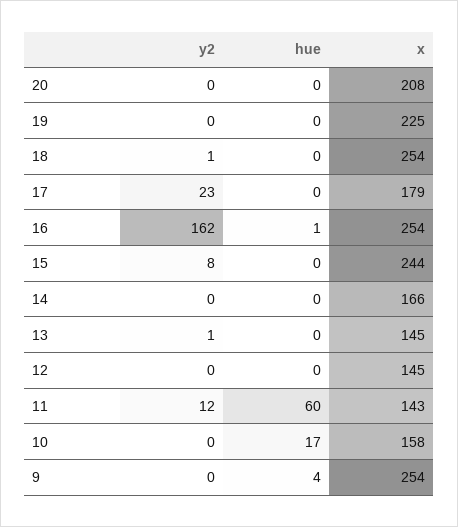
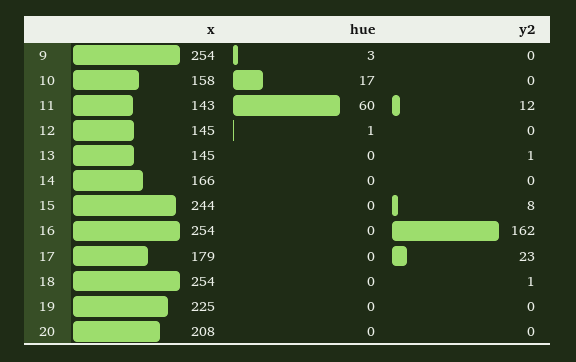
  {
    "y2": {
      "20": 0,
      "19": 0,
      "18": 1,
      "17": 23,
      "16": 162,
      "15": 8,
      "14": 0,
      "13": 1,
      "12": 0,
      "11": 12,
      "10": 0,
      "9": 0
    },
    "hue": {
      "20": 0,
      "19": 0,
      "18": 0,
      "17": 0,
-     "16": 1,
+     "16": 0,
      "15": 0,
      "14": 0,
      "13": 0,
-     "12": 0,
+     "12": 1,
      "11": 60,
      "10": 17,
-     "9": 4
+     "9": 3
    },
    "x": {
      "20": 208,
      "19": 225,
      "18": 254,
      "17": 179,
      "16": 254,
      "15": 244,
      "14": 166,
      "13": 145,
      "12": 145,
      "11": 143,
      "10": 158,
      "9": 254
    }
  }

